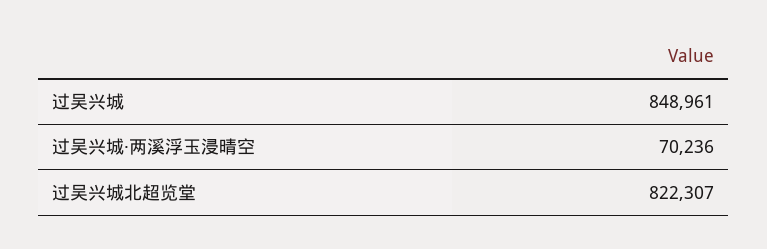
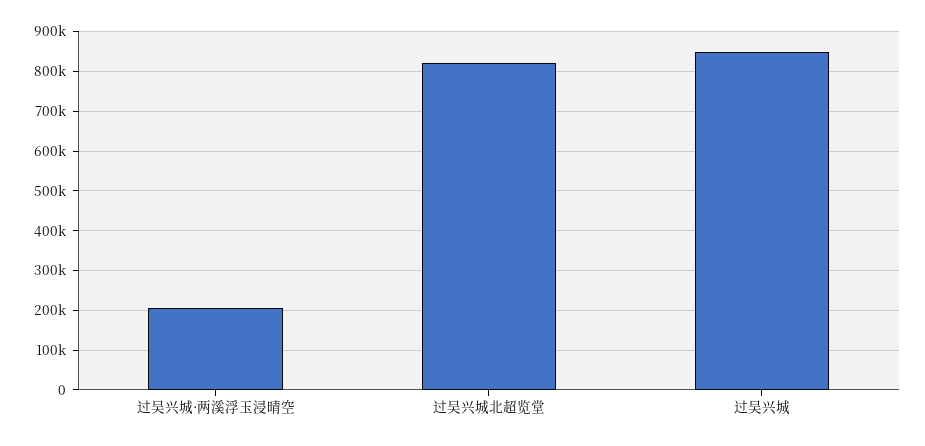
  {
    "过吴兴城": 848961,
-   "过吴兴城·两溪浮玉浸晴空": 70236,
+   "过吴兴城·两溪浮玉浸晴空": 200000,
    "过吴兴城北超览堂": 822307
  }

